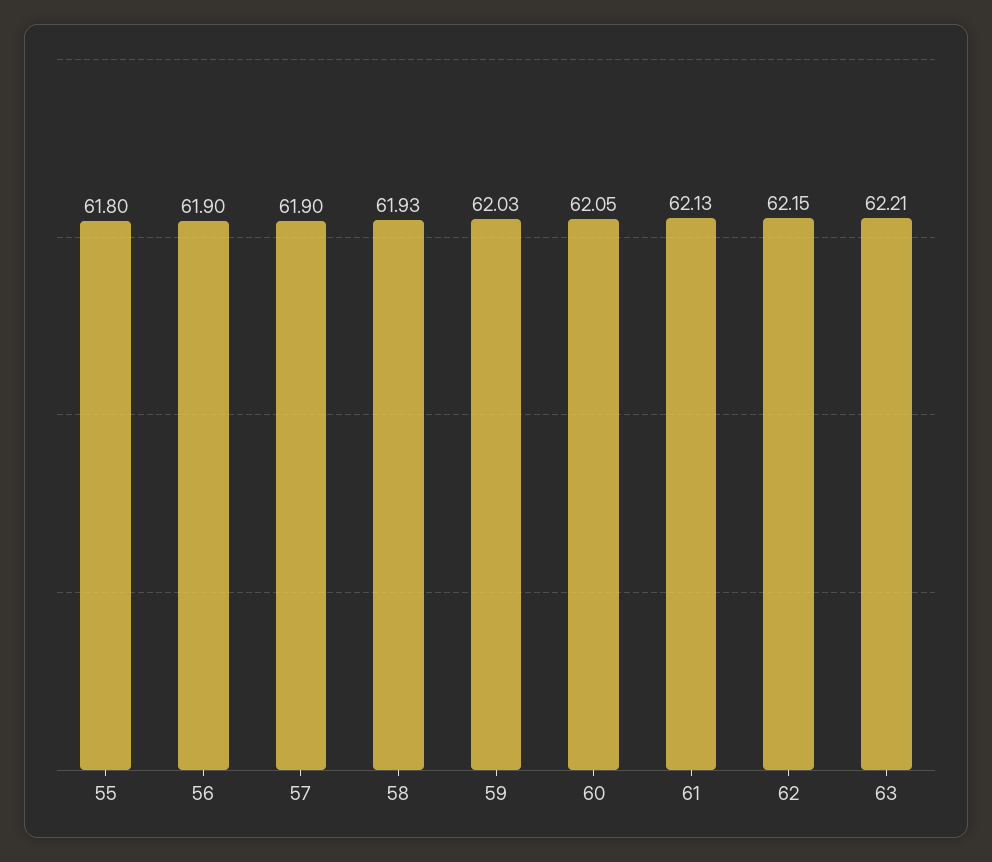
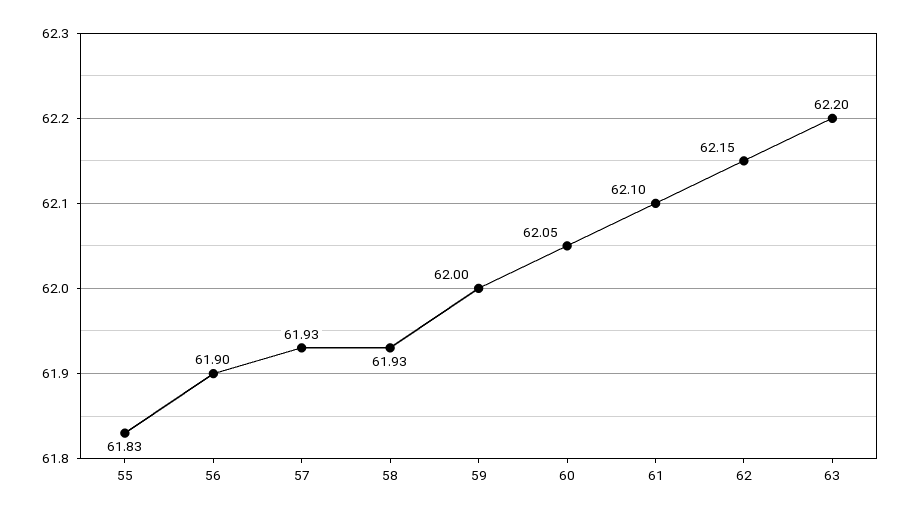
  {
-   "55": 61.8,
+   "55": 61.83,
    "56": 61.9,
-   "57": 61.9,
+   "57": 61.93,
    "58": 61.93,
-   "59": 62.03,
+   "59": 62,
    "60": 62.05,
-   "61": 62.13,
+   "61": 62.1,
    "62": 62.15,
-   "63": 62.21
+   "63": 62.2
  }

